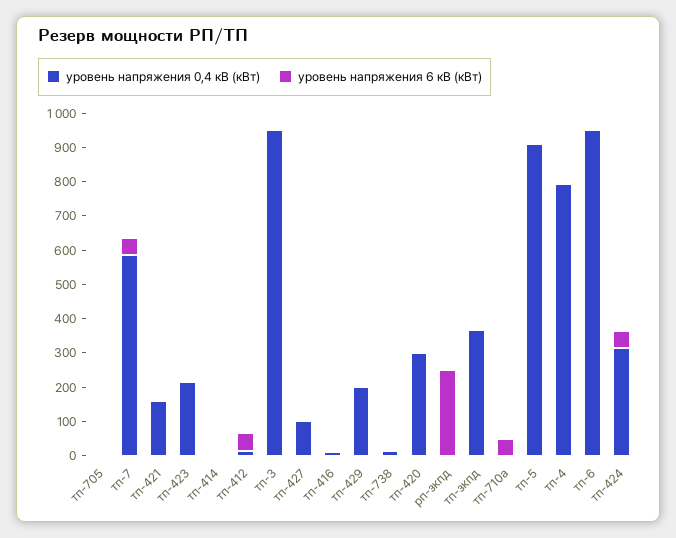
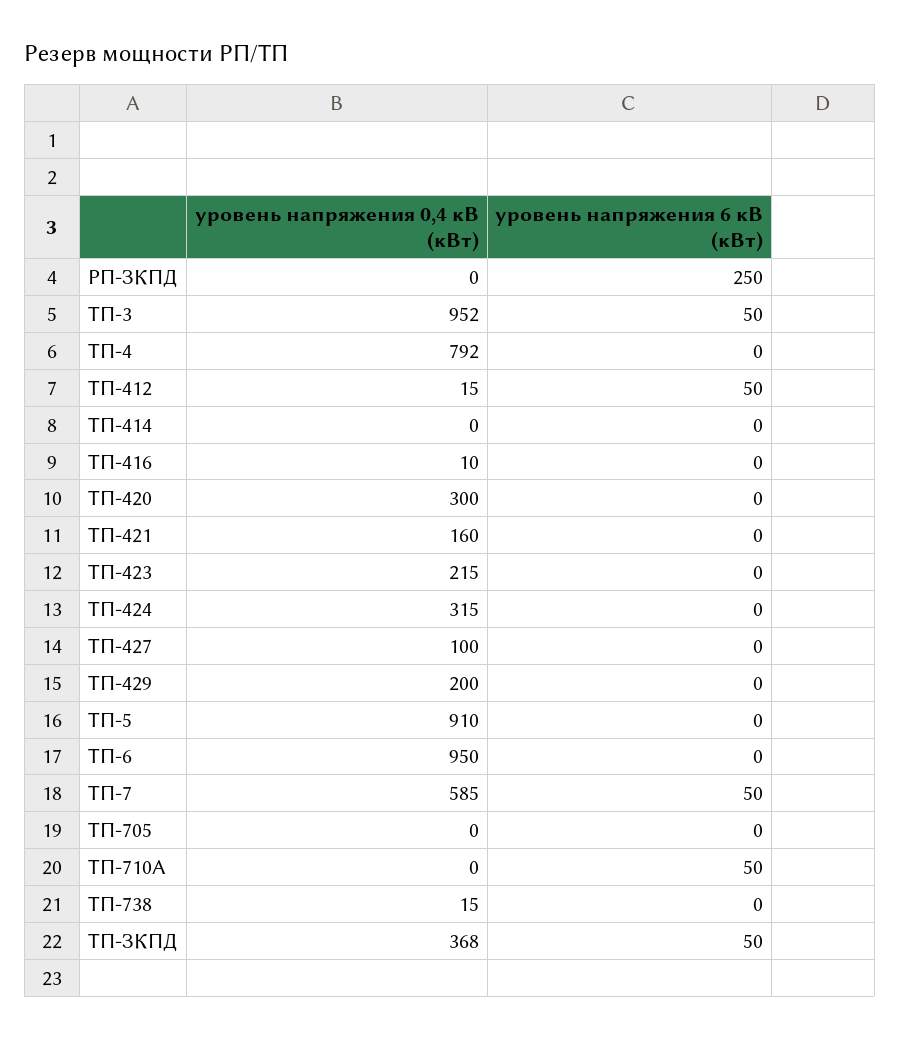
  {
    "уровень напряжения 0,4 кВ (кВт)": {
      "тп-705": 0,
      "тп-7": 585,
      "тп-421": 160,
      "тп-423": 215,
      "тп-414": 0,
      "тп-412": 15,
      "тп-3": 952,
      "тп-427": 100,
      "тп-416": 10,
      "тп-429": 200,
      "тп-738": 15,
      "тп-420": 300,
      "рп-зкпд": 0,
      "тп-зкпд": 368,
      "тп-710а": 0,
      "тп-5": 910,
      "тп-4": 792,
      "тп-6": 950,
      "тп-424": 315
    },
    "уровень напряжения 6 кВ (кВт)": {
      "тп-705": 0,
      "тп-7": 50,
      "тп-421": 0,
      "тп-423": 0,
      "тп-414": 0,
      "тп-412": 50,
-     "тп-3": 0,
+     "тп-3": 50,
      "тп-427": 0,
      "тп-416": 0,
      "тп-429": 0,
      "тп-738": 0,
      "тп-420": 0,
      "рп-зкпд": 250,
-     "тп-зкпд": 0,
+     "тп-зкпд": 50,
      "тп-710а": 50,
      "тп-5": 0,
      "тп-4": 0,
      "тп-6": 0,
-     "тп-424": 50
+     "тп-424": 0
    }
  }

